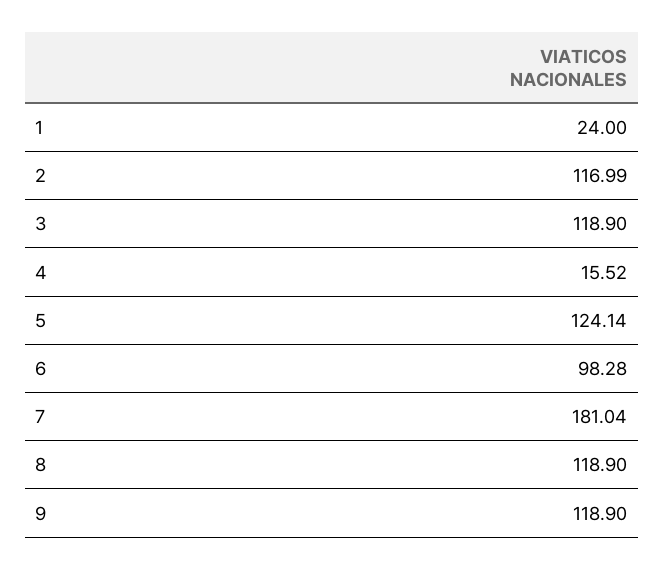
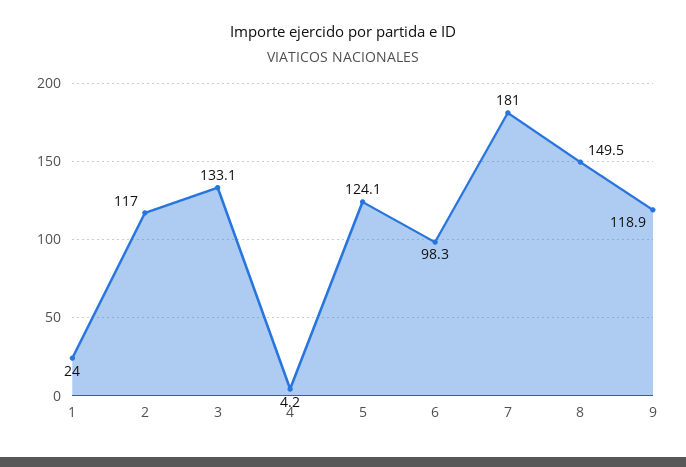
  {
    "1": 24,
    "2": 116.99,
-   "3": 118.9,
+   "3": 133.1,
-   "4": 15.52,
+   "4": 4.2,
    "5": 124.14,
    "6": 98.28,
    "7": 181.04,
-   "8": 118.9,
+   "8": 149.5,
    "9": 118.9
  }

